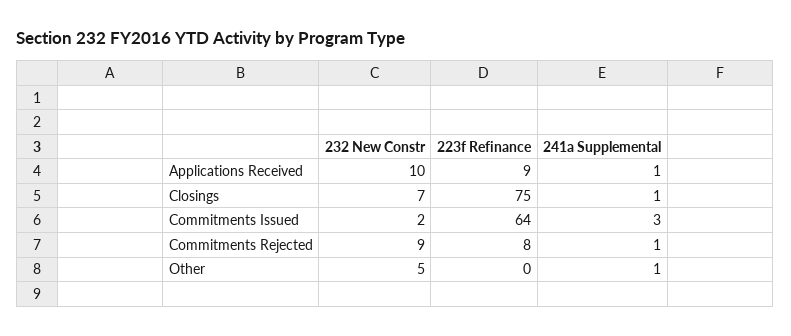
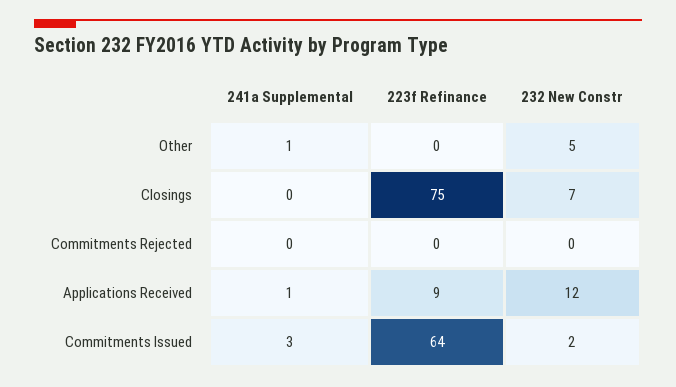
  {
    "232 New Constr": {
-     "Applications Received": 10,
+     "Applications Received": 12,
      "Closings": 7,
      "Commitments Issued": 2,
-     "Commitments Rejected": 9,
+     "Commitments Rejected": 0,
      "Other": 5
    },
    "223f Refinance": {
      "Applications Received": 9,
      "Closings": 75,
      "Commitments Issued": 64,
-     "Commitments Rejected": 8,
+     "Commitments Rejected": 0,
      "Other": 0
    },
    "241a Supplemental": {
      "Applications Received": 1,
-     "Closings": 1,
+     "Closings": 0,
      "Commitments Issued": 3,
-     "Commitments Rejected": 1,
+     "Commitments Rejected": 0,
      "Other": 1
    }
  }

